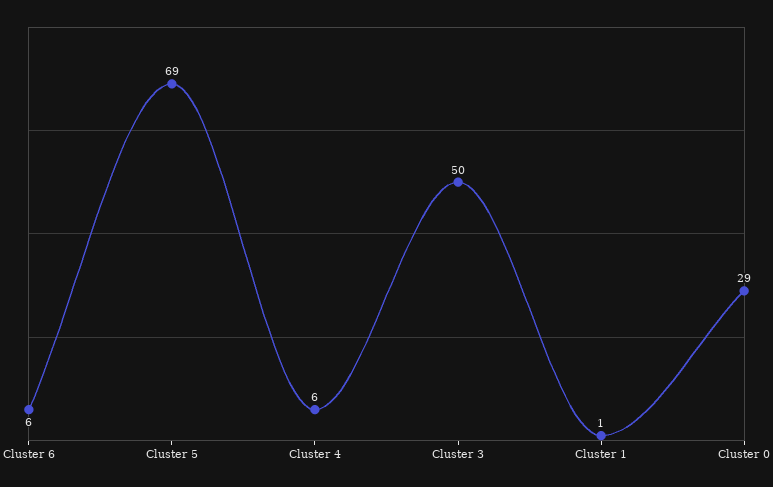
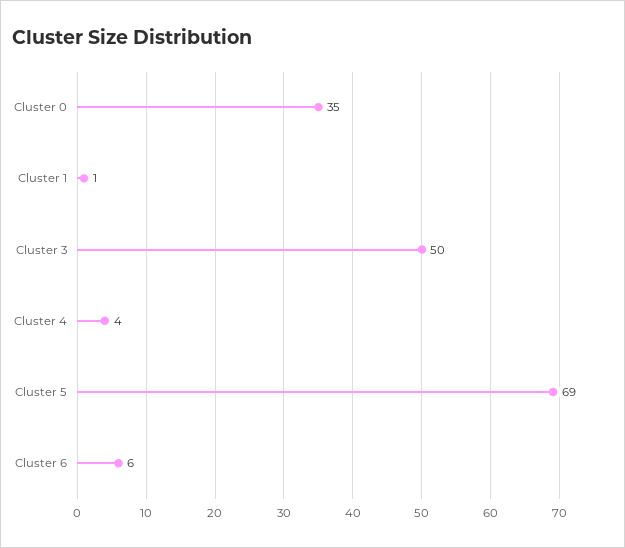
  {
    "Cluster 6": 6,
    "Cluster 5": 69,
-   "Cluster 4": 6,
+   "Cluster 4": 4,
    "Cluster 3": 50,
    "Cluster 1": 1,
-   "Cluster 0": 29
+   "Cluster 0": 35
  }

